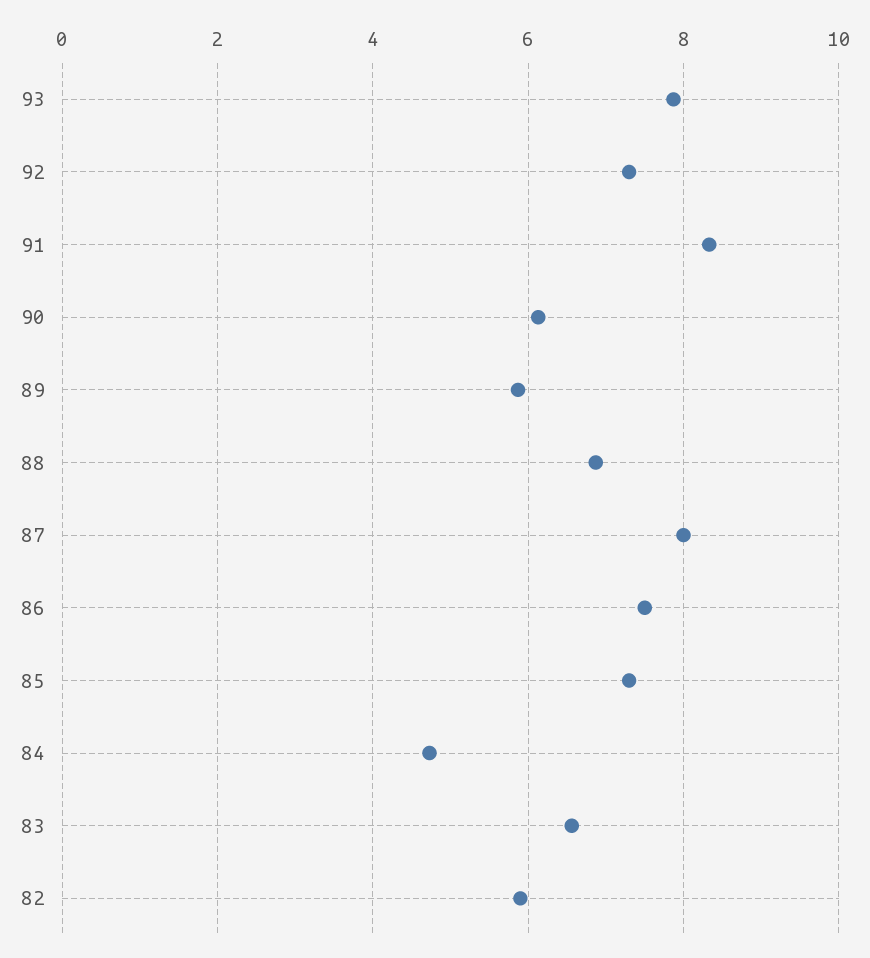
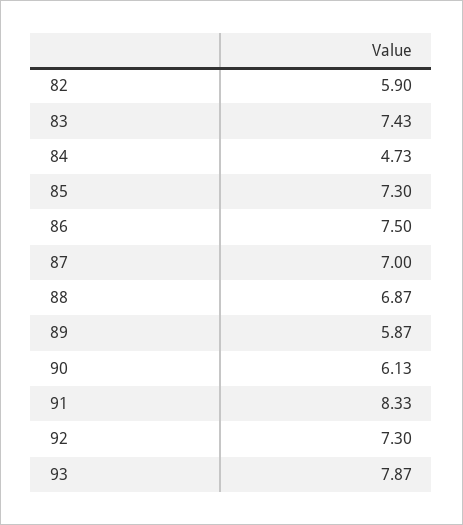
  {
    "93": 7.87,
    "92": 7.3,
    "91": 8.33,
    "90": 6.13,
    "89": 5.87,
    "88": 6.87,
-   "87": 8,
+   "87": 7,
    "86": 7.5,
    "85": 7.3,
    "84": 4.73,
-   "83": 6.6,
+   "83": 7.43,
    "82": 5.9
  }

